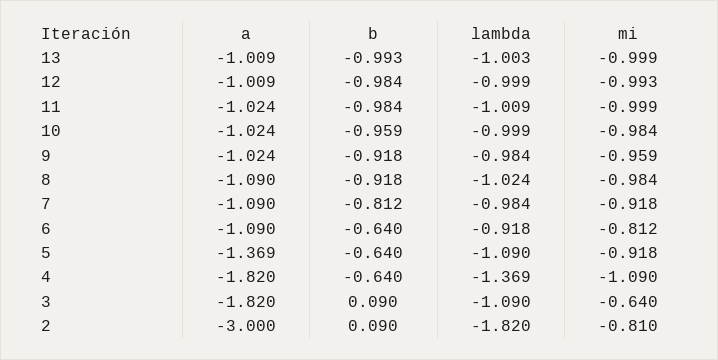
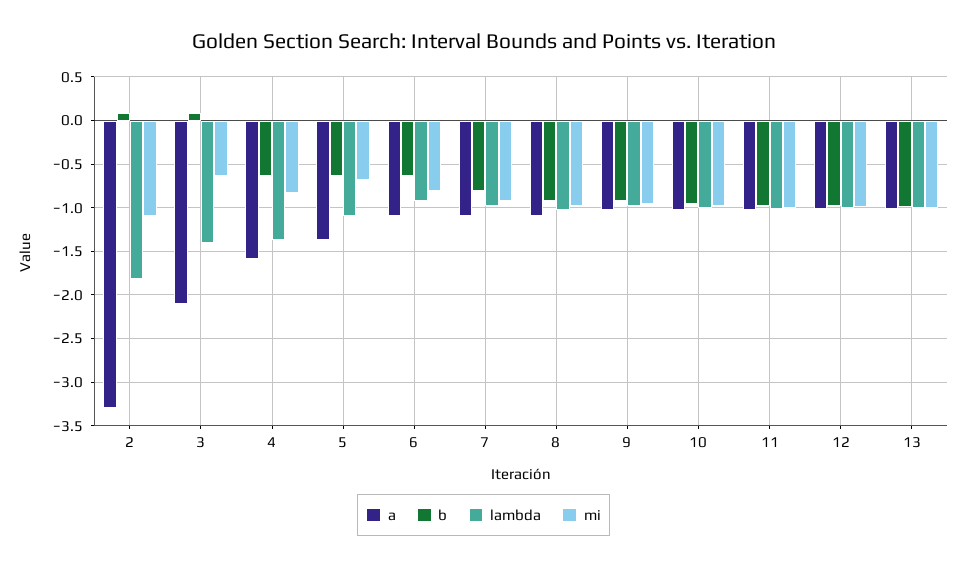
  {
    "a": {
      "13": -1.009,
      "12": -1.009,
      "11": -1.024,
      "10": -1.024,
      "9": -1.024,
      "8": -1.09,
      "7": -1.09,
      "6": -1.09,
      "5": -1.369,
-     "4": -1.82,
+     "4": -1.6,
-     "3": -1.82,
+     "3": -2.1,
-     "2": -3
+     "2": -3.3
    },
    "b": {
      "13": -0.993,
      "12": -0.984,
      "11": -0.984,
      "10": -0.959,
      "9": -0.918,
      "8": -0.918,
      "7": -0.812,
      "6": -0.64,
      "5": -0.64,
      "4": -0.64,
      "3": 0.09,
      "2": 0.09
    },
    "lambda": {
      "13": -1.003,
      "12": -0.999,
      "11": -1.009,
      "10": -0.999,
      "9": -0.984,
      "8": -1.024,
      "7": -0.984,
      "6": -0.918,
      "5": -1.09,
      "4": -1.369,
-     "3": -1.09,
+     "3": -1.4,
      "2": -1.82
    },
    "mi": {
      "13": -0.999,
      "12": -0.993,
      "11": -0.999,
      "10": -0.984,
      "9": -0.959,
      "8": -0.984,
      "7": -0.918,
      "6": -0.812,
-     "5": -0.918,
+     "5": -0.7,
-     "4": -1.09,
+     "4": -0.8,
      "3": -0.64,
-     "2": -0.81
+     "2": -1.1
    }
  }

